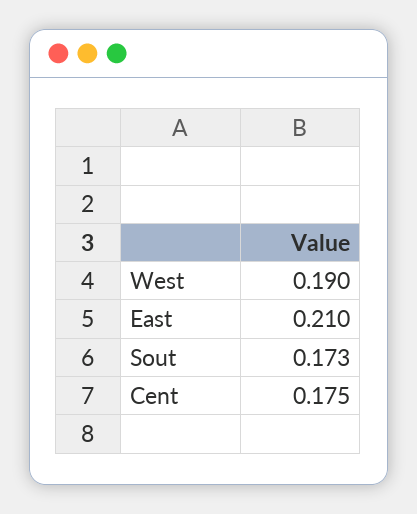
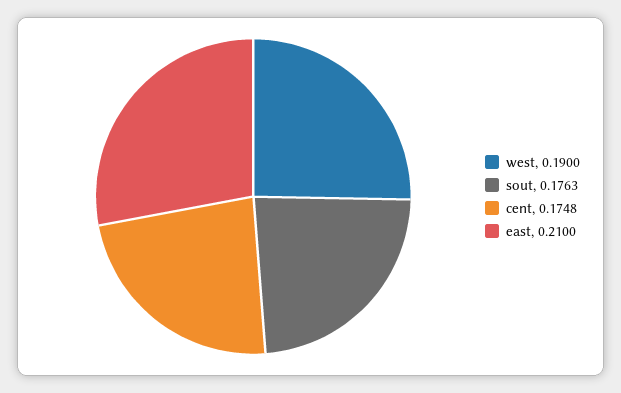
  {
    "West": 0.19,
    "East": 0.21,
-   "Sout": 0.173,
+   "Sout": 0.1763,
-   "Cent": 0.175
+   "Cent": 0.1748
  }

